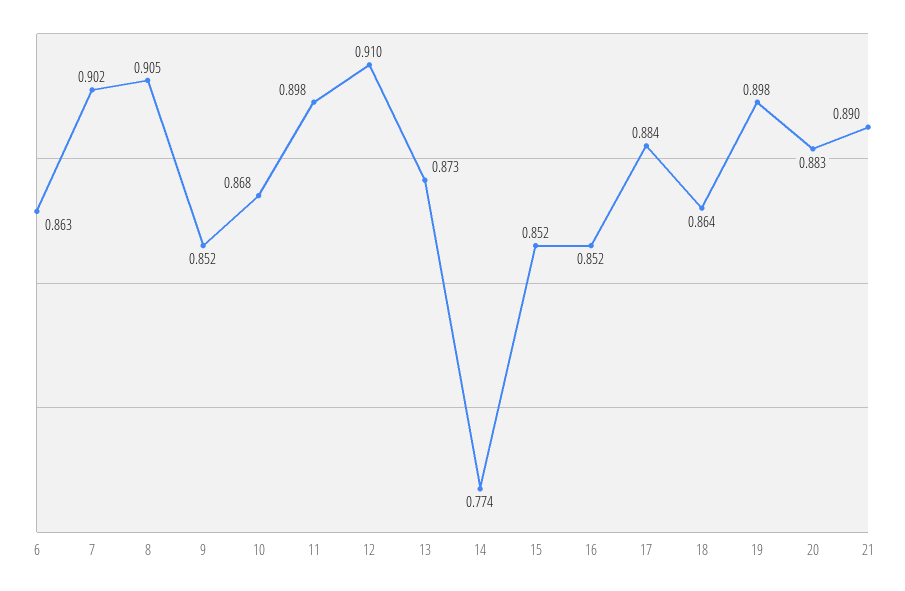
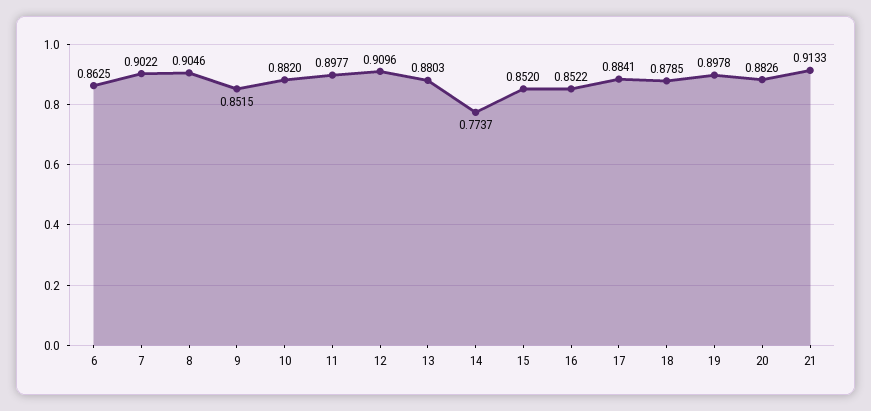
  {
    "6": 0.8625,
    "7": 0.9022,
    "8": 0.9046,
    "9": 0.8515,
-   "10": 0.868,
+   "10": 0.882,
    "11": 0.8977,
    "12": 0.9096,
-   "13": 0.873,
+   "13": 0.8803,
    "14": 0.7737,
    "15": 0.852,
    "16": 0.8522,
    "17": 0.8841,
-   "18": 0.864,
+   "18": 0.8785,
    "19": 0.8978,
    "20": 0.8826,
-   "21": 0.89
+   "21": 0.9133
  }

